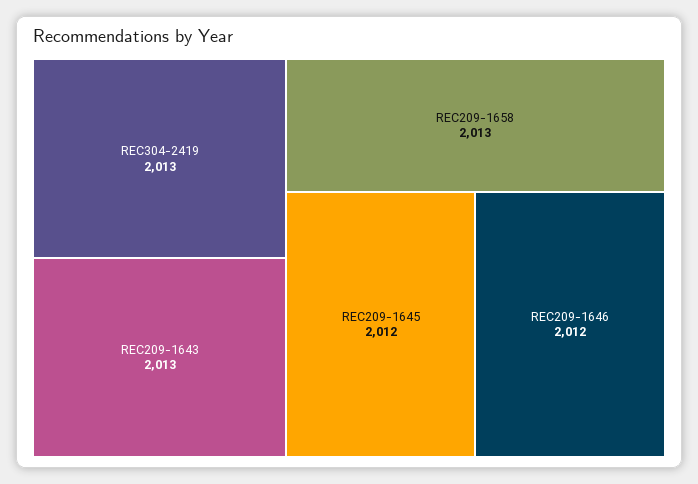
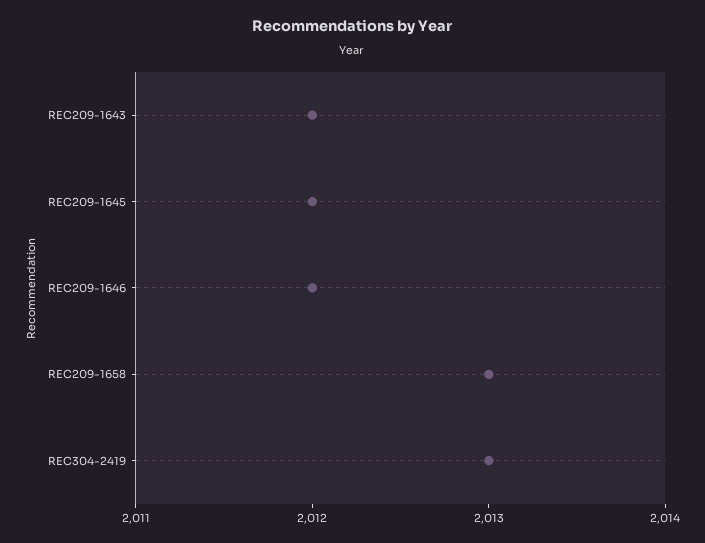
  {
    "REC304-2419": 2013,
-   "REC209-1643": 2013,
+   "REC209-1643": 2012,
    "REC209-1658": 2013,
    "REC209-1645": 2012,
    "REC209-1646": 2012
  }

